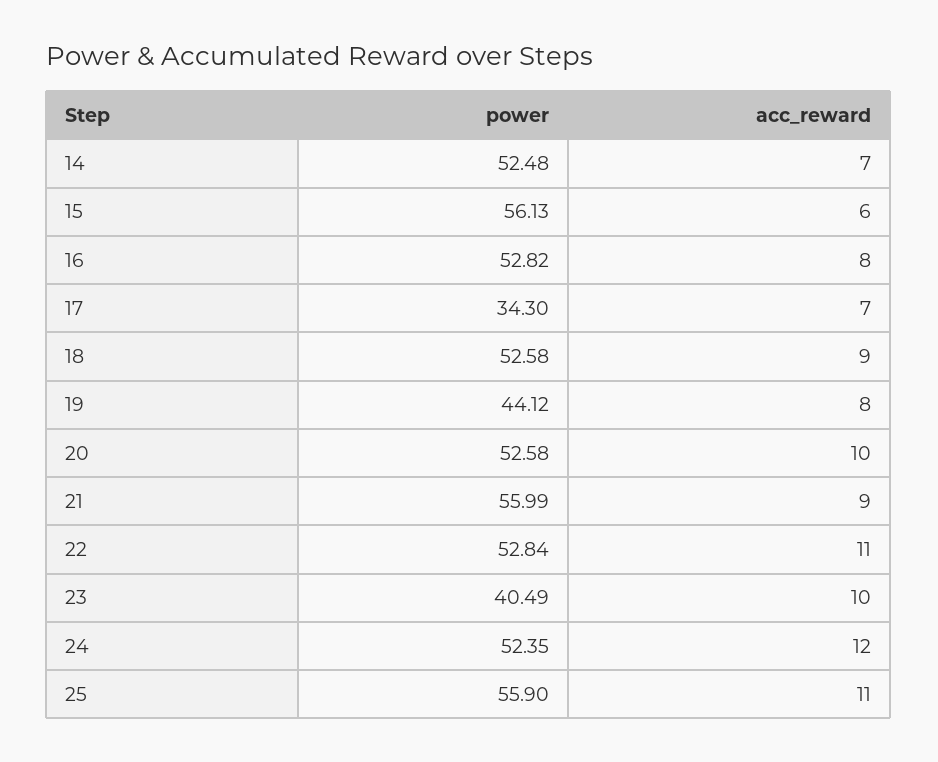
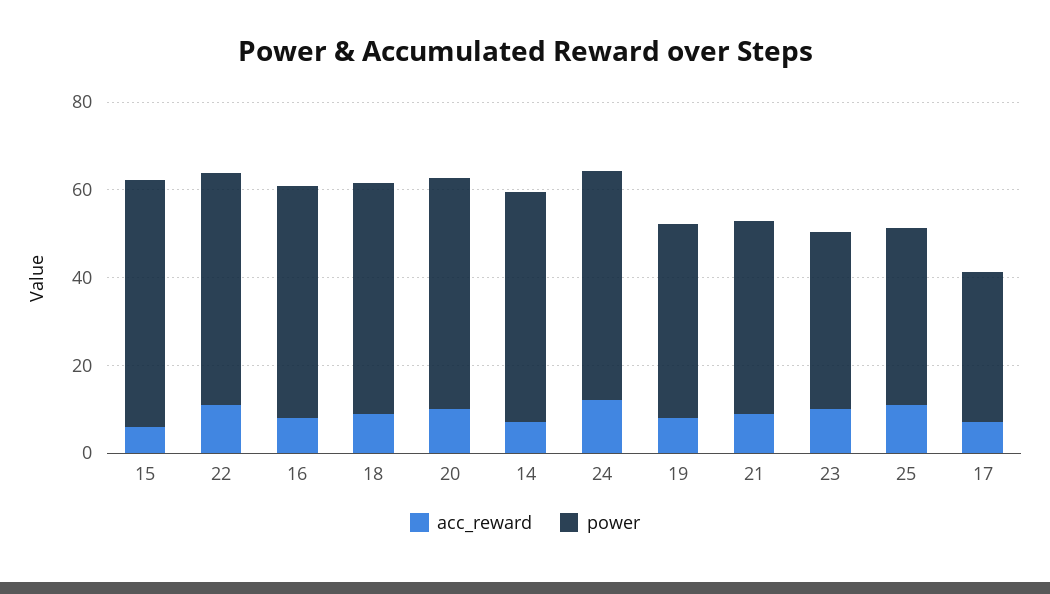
  {
    "power": {
      "14": 52.48,
      "15": 56.13,
      "16": 52.82,
      "17": 34.3,
      "18": 52.58,
      "19": 44.12,
      "20": 52.58,
-     "21": 55.99,
+     "21": 45,
      "22": 52.84,
      "23": 40.49,
      "24": 52.35,
-     "25": 55.9
+     "25": 40
    },
    "acc_reward": {
      "14": 7,
      "15": 6,
      "16": 8,
      "17": 7,
      "18": 9,
      "19": 8,
      "20": 10,
      "21": 9,
      "22": 11,
      "23": 10,
      "24": 12,
      "25": 11
    }
  }

